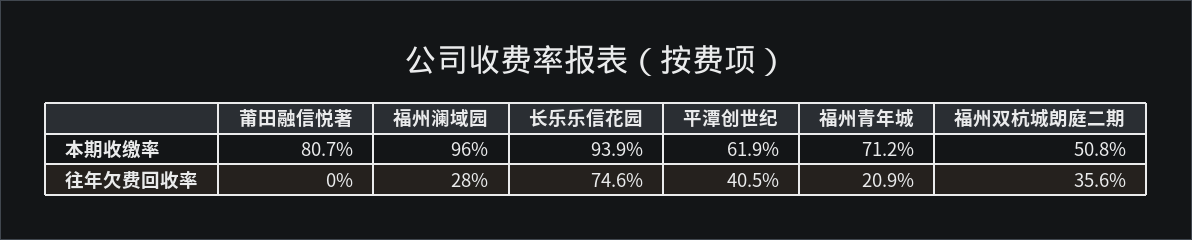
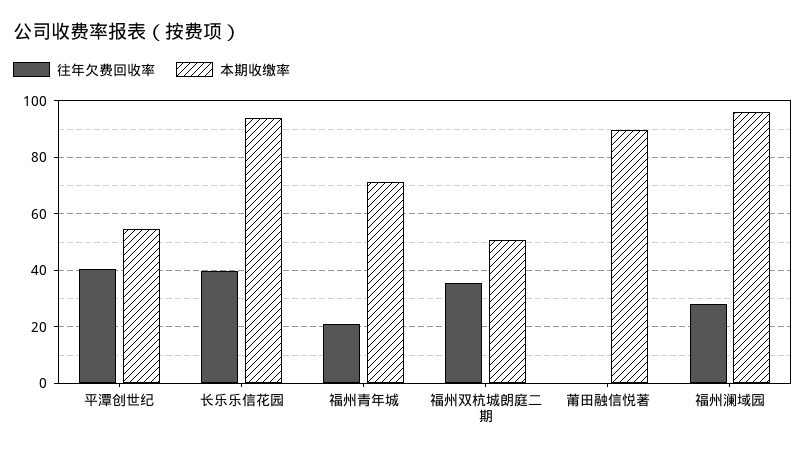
  {
    "本期收缴率": {
-     "莆田融信悦著": 80.7,
+     "莆田融信悦著": 90,
      "福州澜域园": 96,
      "长乐乐信花园": 93.9,
-     "平潭创世纪": 61.9,
+     "平潭创世纪": 55,
      "福州青年城": 71.2,
      "福州双杭城朗庭二期": 50.8
    },
    "往年欠费回收率": {
      "莆田融信悦著": 0,
      "福州澜域园": 28,
-     "长乐乐信花园": 74.6,
+     "长乐乐信花园": 40,
      "平潭创世纪": 40.5,
      "福州青年城": 20.9,
      "福州双杭城朗庭二期": 35.6
    }
  }

